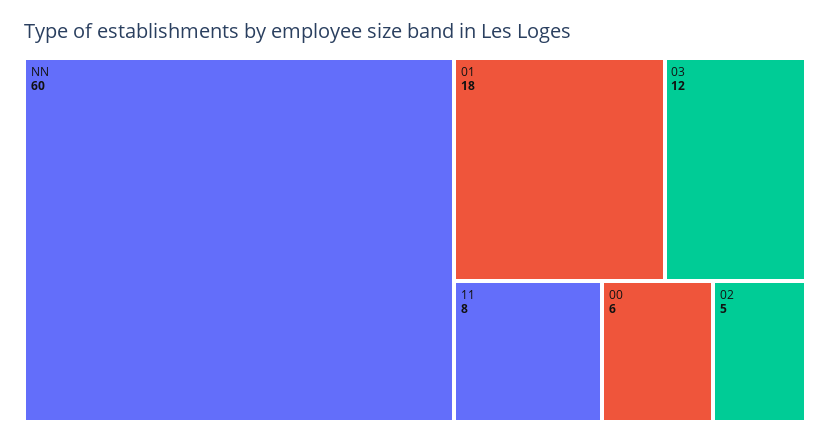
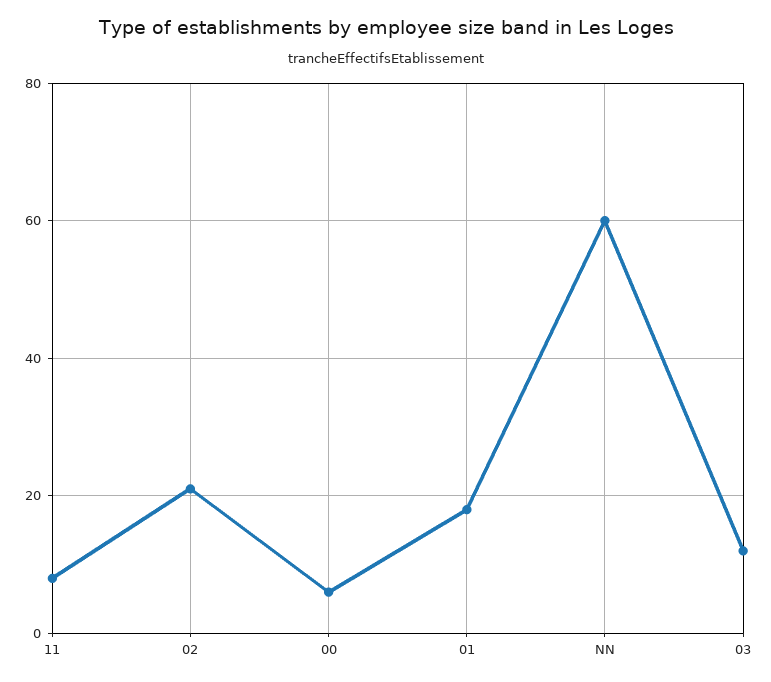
  {
    "NN": 60,
    "01": 18,
    "03": 12,
    "11": 8,
    "00": 6,
-   "02": 5
+   "02": 20
  }

